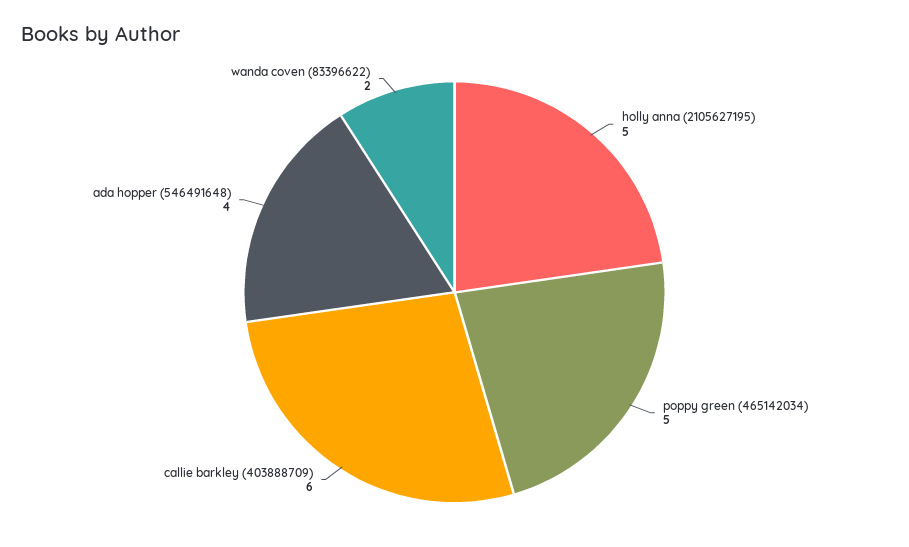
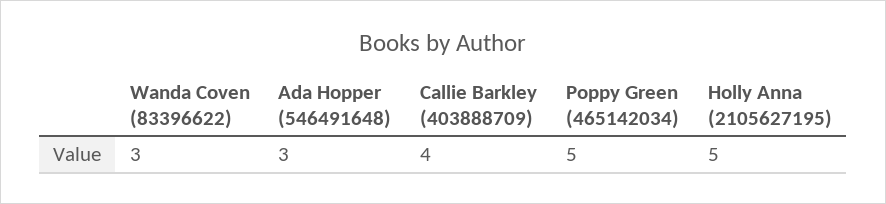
  {
    "holly anna (2105627195)": 5,
    "poppy green (465142034)": 5,
-   "callie barkley (403888709)": 6,
+   "callie barkley (403888709)": 4,
-   "ada hopper (546491648)": 4,
+   "ada hopper (546491648)": 3,
-   "wanda coven (83396622)": 2
+   "wanda coven (83396622)": 3
  }

